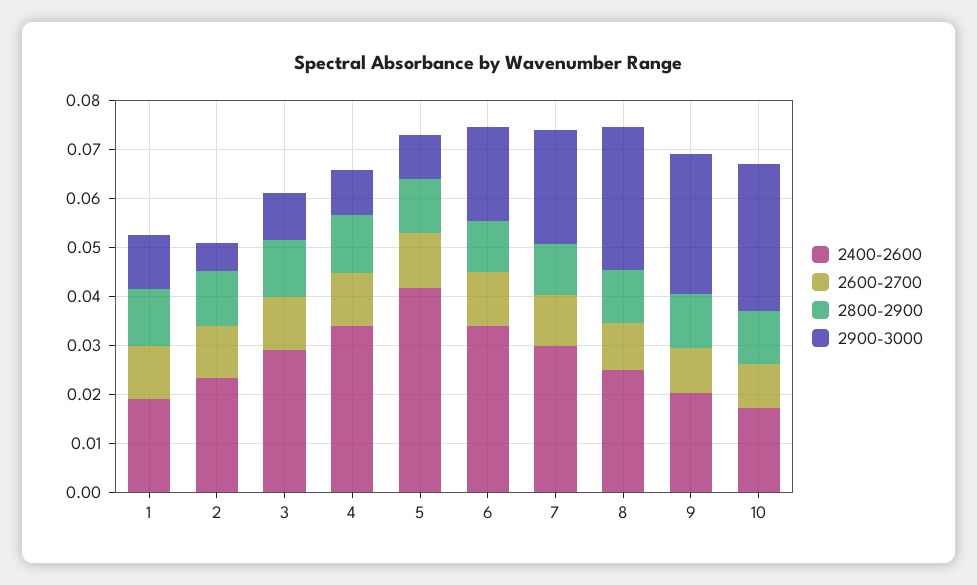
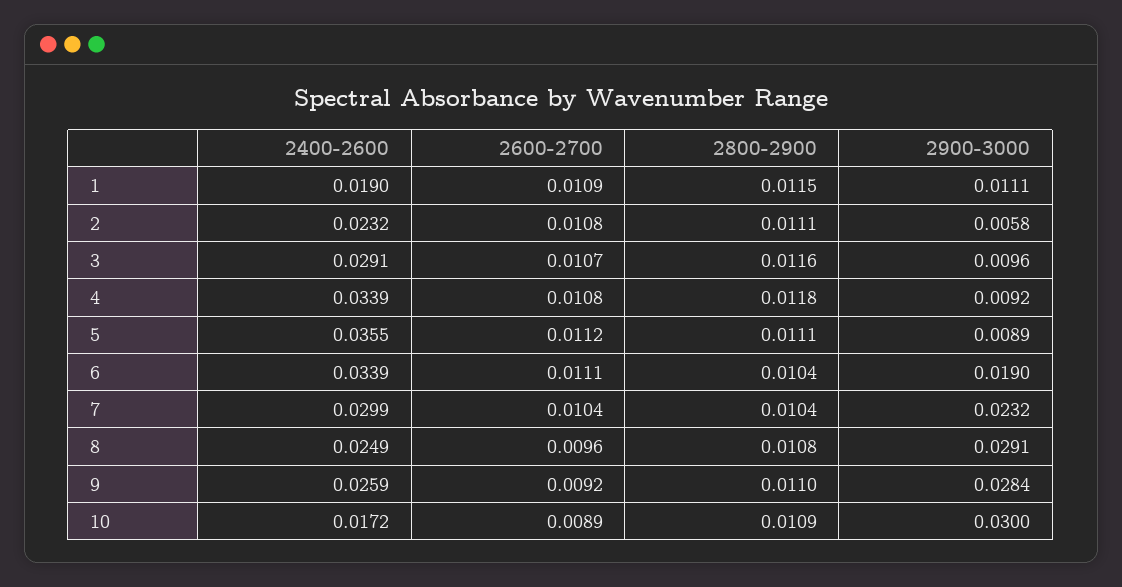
  {
    "2400-2600": {
      "1": 0.019,
      "2": 0.0232,
      "3": 0.0291,
      "4": 0.0339,
-     "5": 0.042,
+     "5": 0.0355,
      "6": 0.0339,
      "7": 0.0299,
      "8": 0.0249,
-     "9": 0.02,
+     "9": 0.0259,
      "10": 0.0172
    },
    "2600-2700": {
      "1": 0.0109,
      "2": 0.0108,
      "3": 0.0107,
      "4": 0.0108,
      "5": 0.0112,
      "6": 0.0111,
      "7": 0.0104,
      "8": 0.0096,
      "9": 0.0092,
      "10": 0.0089
    },
    "2800-2900": {
      "1": 0.0115,
      "2": 0.0111,
      "3": 0.0116,
      "4": 0.0118,
      "5": 0.0111,
      "6": 0.0104,
      "7": 0.0104,
      "8": 0.0108,
      "9": 0.011,
      "10": 0.0109
    },
    "2900-3000": {
      "1": 0.0111,
      "2": 0.0058,
      "3": 0.0096,
      "4": 0.0092,
      "5": 0.0089,
      "6": 0.019,
      "7": 0.0232,
      "8": 0.0291,
      "9": 0.0284,
      "10": 0.03
    }
  }

